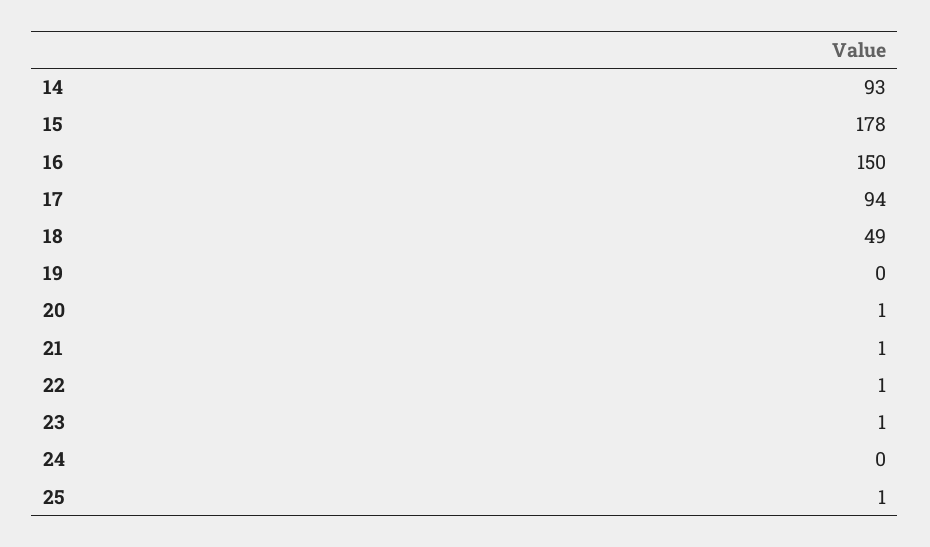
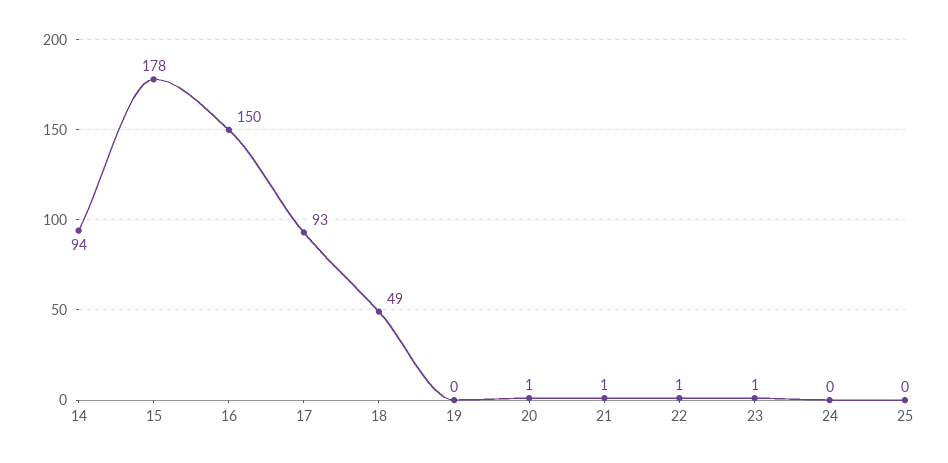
  {
-   "14": 93,
+   "14": 94,
    "15": 178,
    "16": 150,
-   "17": 94,
+   "17": 93,
    "18": 49,
    "19": 0,
    "20": 1,
    "21": 1,
    "22": 1,
    "23": 1,
    "24": 0,
-   "25": 1
+   "25": 0
  }

